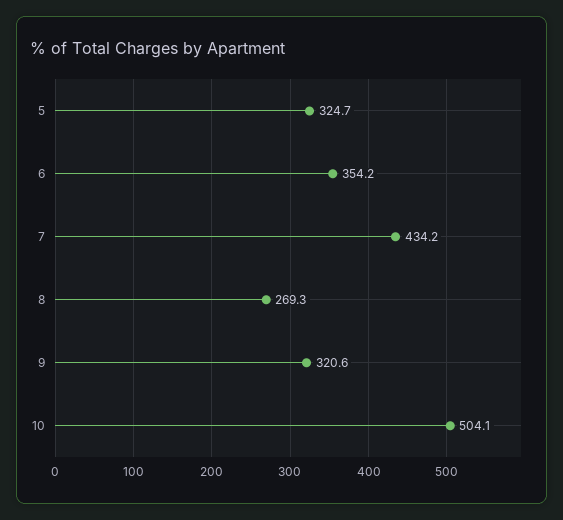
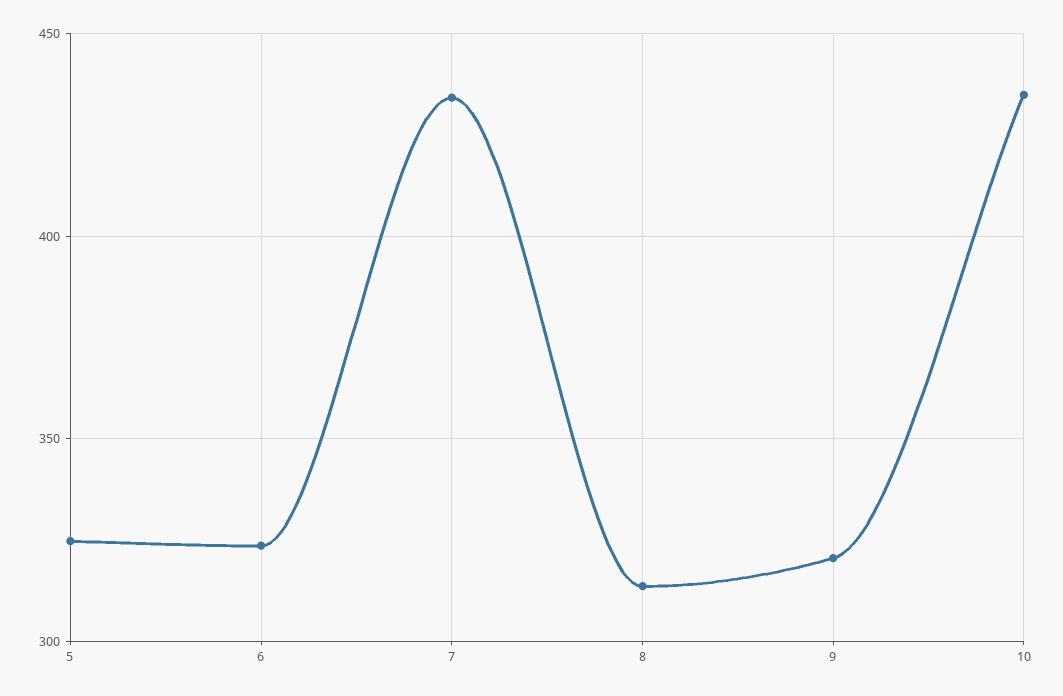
  {
    "5": 324.7,
-   "6": 354.2,
+   "6": 325,
    "7": 434.2,
-   "8": 269.3,
+   "8": 315,
    "9": 320.6,
-   "10": 504.1
+   "10": 435
  }

